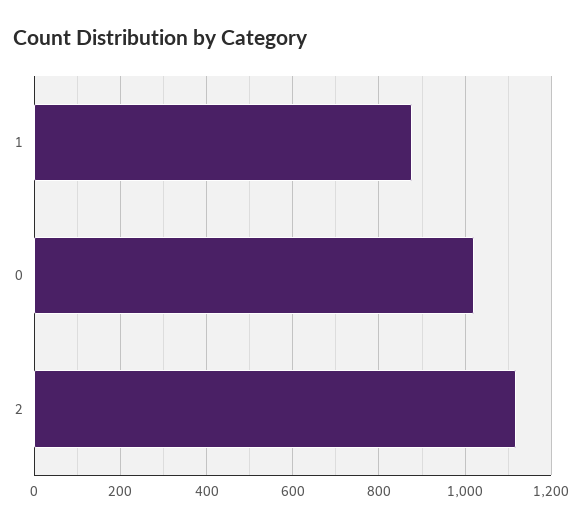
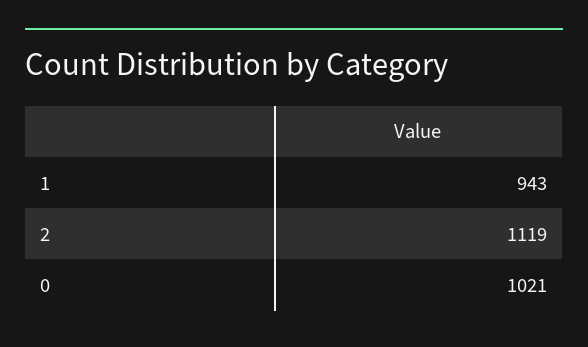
  {
-   "1": 880,
+   "1": 943,
    "0": 1021,
    "2": 1119
  }

